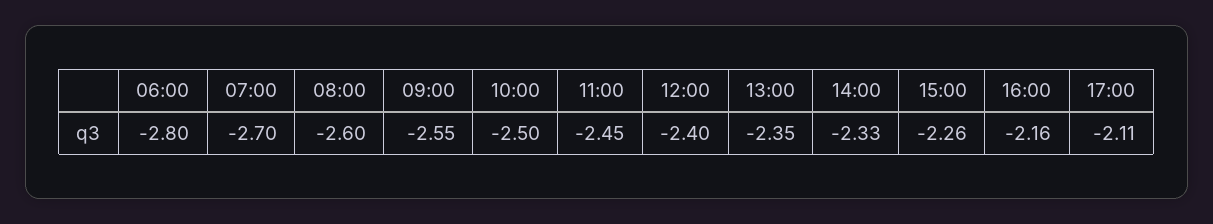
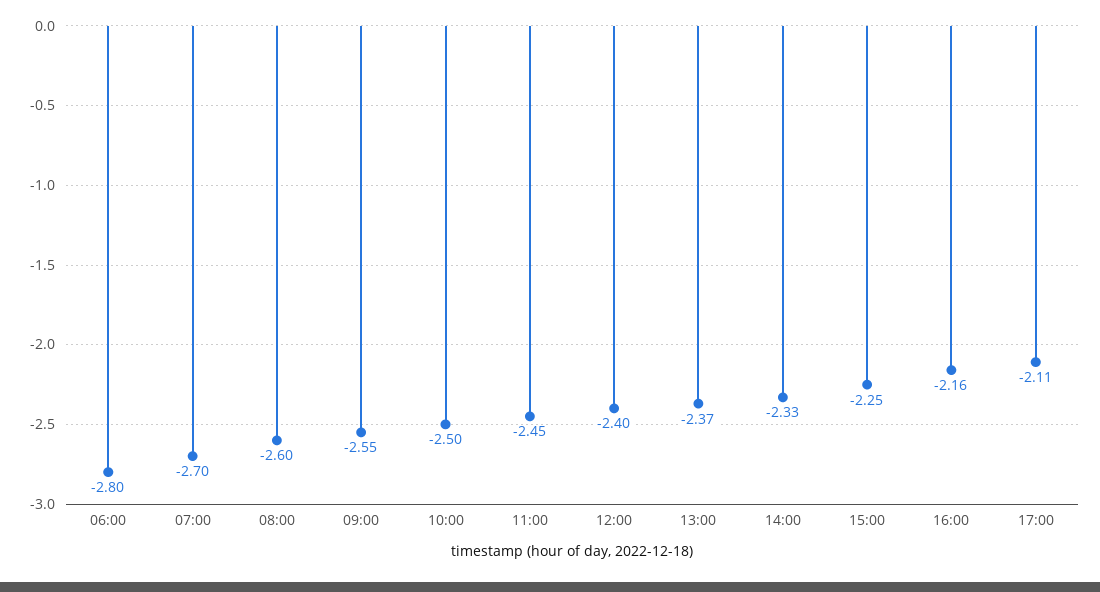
  {
    "06:00": -2.8,
    "07:00": -2.7,
    "08:00": -2.6,
    "09:00": -2.55,
    "10:00": -2.5,
    "11:00": -2.45,
    "12:00": -2.4,
-   "13:00": -2.35,
+   "13:00": -2.37,
    "14:00": -2.33,
-   "15:00": -2.26,
+   "15:00": -2.25,
    "16:00": -2.16,
    "17:00": -2.11
  }

